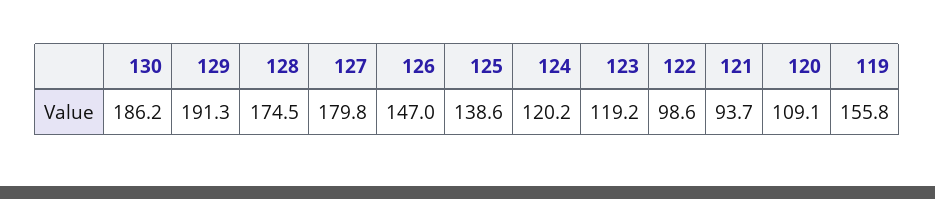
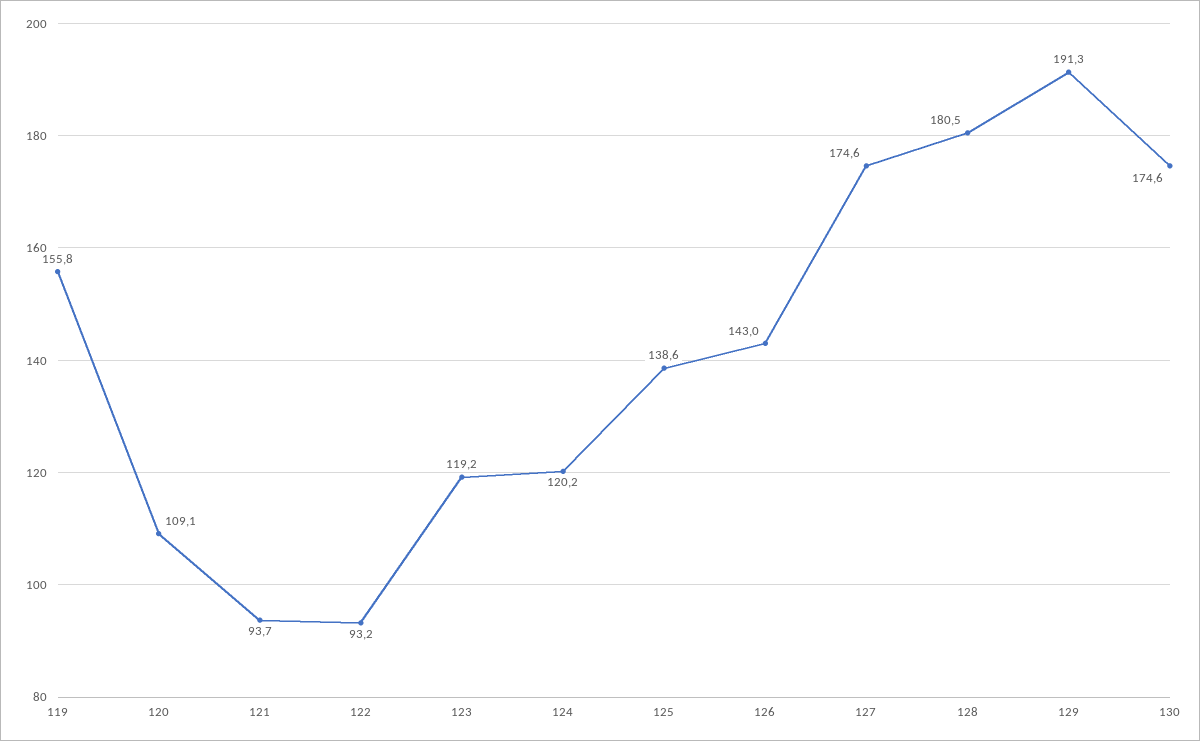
  {
-   "130": 186.2,
+   "130": 174.6,
    "129": 191.3,
-   "128": 174.5,
+   "128": 180.5,
-   "127": 179.8,
+   "127": 174.6,
-   "126": 147,
+   "126": 143,
    "125": 138.6,
    "124": 120.2,
    "123": 119.2,
-   "122": 98.6,
+   "122": 93.2,
    "121": 93.7,
    "120": 109.1,
    "119": 155.8
  }

